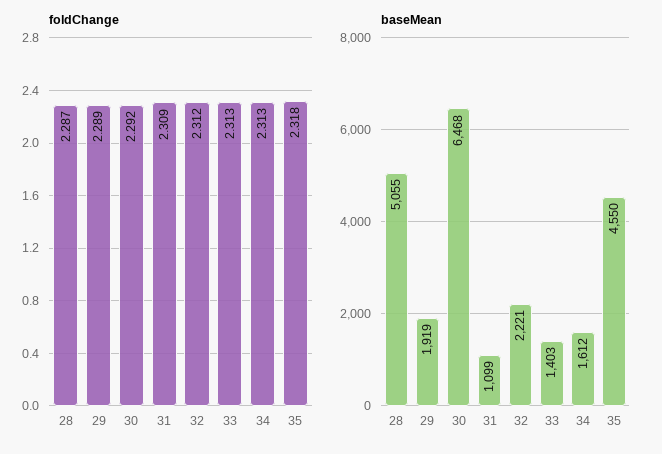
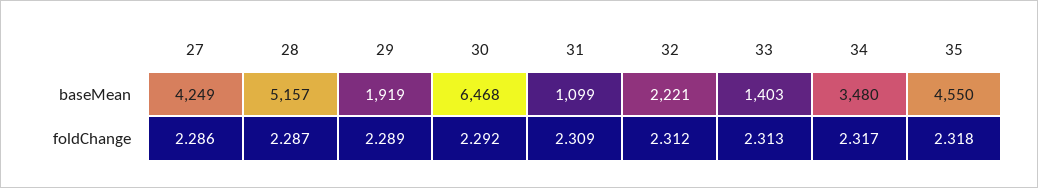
  {
    "foldChange": {
      "28": 2.287,
      "29": 2.289,
      "30": 2.292,
      "31": 2.309,
      "32": 2.312,
      "33": 2.313,
-     "34": 2.313,
+     "34": 2.317,
-     "35": 2.318
+     "35": 2.318,
+     "27": 2.286
    },
    "baseMean": {
-     "28": 5055,
+     "28": 5157,
      "29": 1919,
      "30": 6468,
      "31": 1099,
      "32": 2221,
      "33": 1403,
-     "34": 1612,
+     "34": 3480,
-     "35": 4550
+     "35": 4550,
+     "27": 4249
    }
  }

